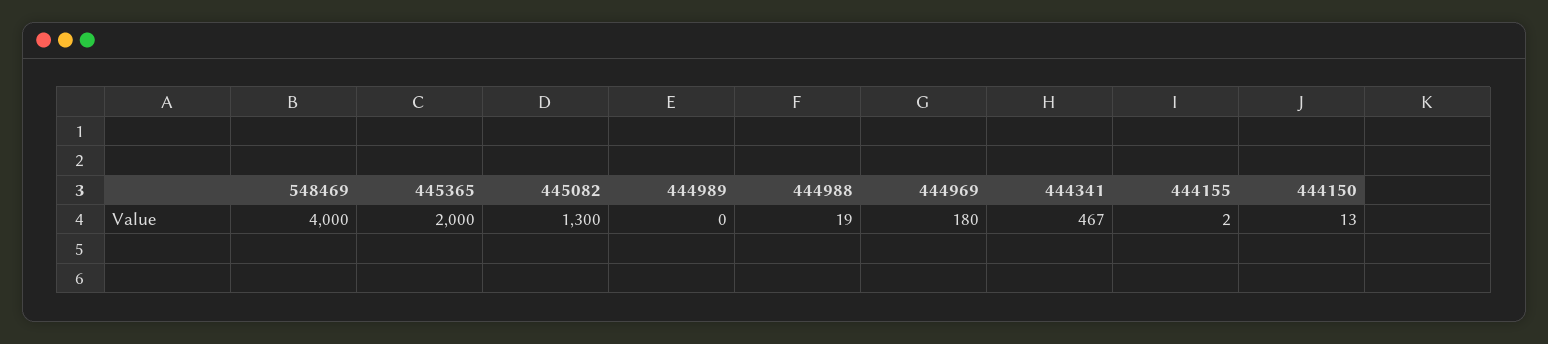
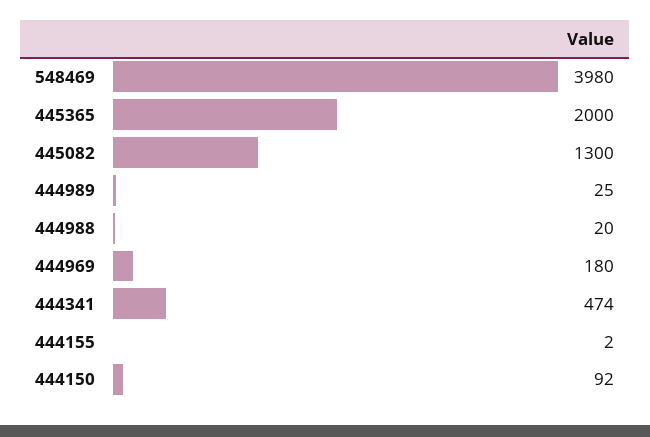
  {
-   "548469": 4000,
+   "548469": 3980,
    "445365": 2000,
    "445082": 1300,
-   "444989": 0,
+   "444989": 25,
-   "444988": 19,
+   "444988": 20,
    "444969": 180,
-   "444341": 467,
+   "444341": 474,
    "444155": 2,
-   "444150": 13
+   "444150": 92
  }

